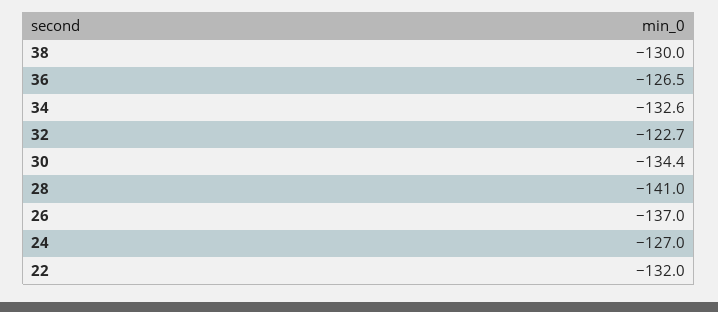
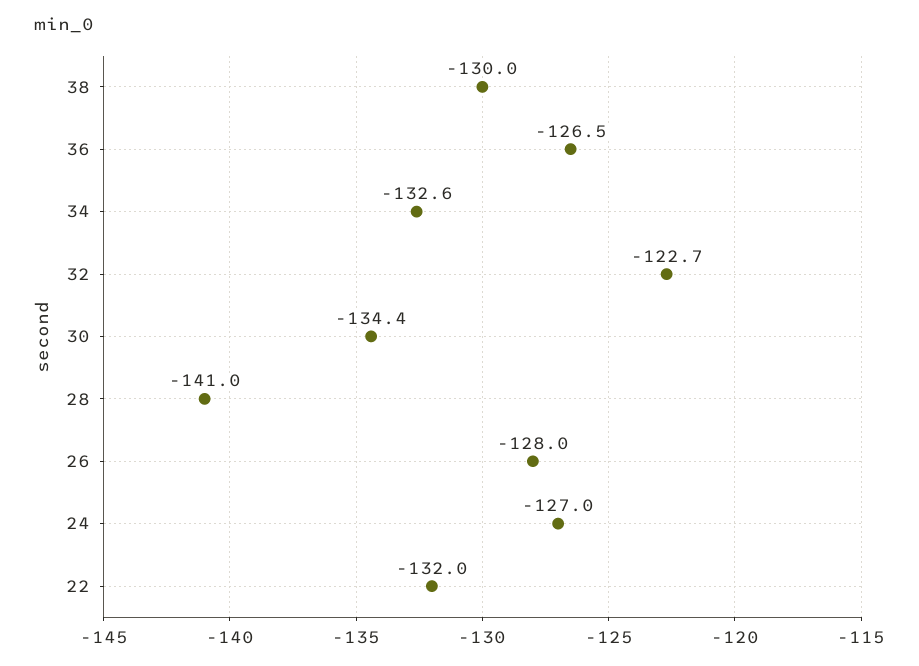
  {
    "38": -130,
    "36": -126.5,
    "34": -132.6,
    "32": -122.7,
    "30": -134.4,
    "28": -141,
-   "26": -137,
+   "26": -128,
    "24": -127,
    "22": -132
  }

